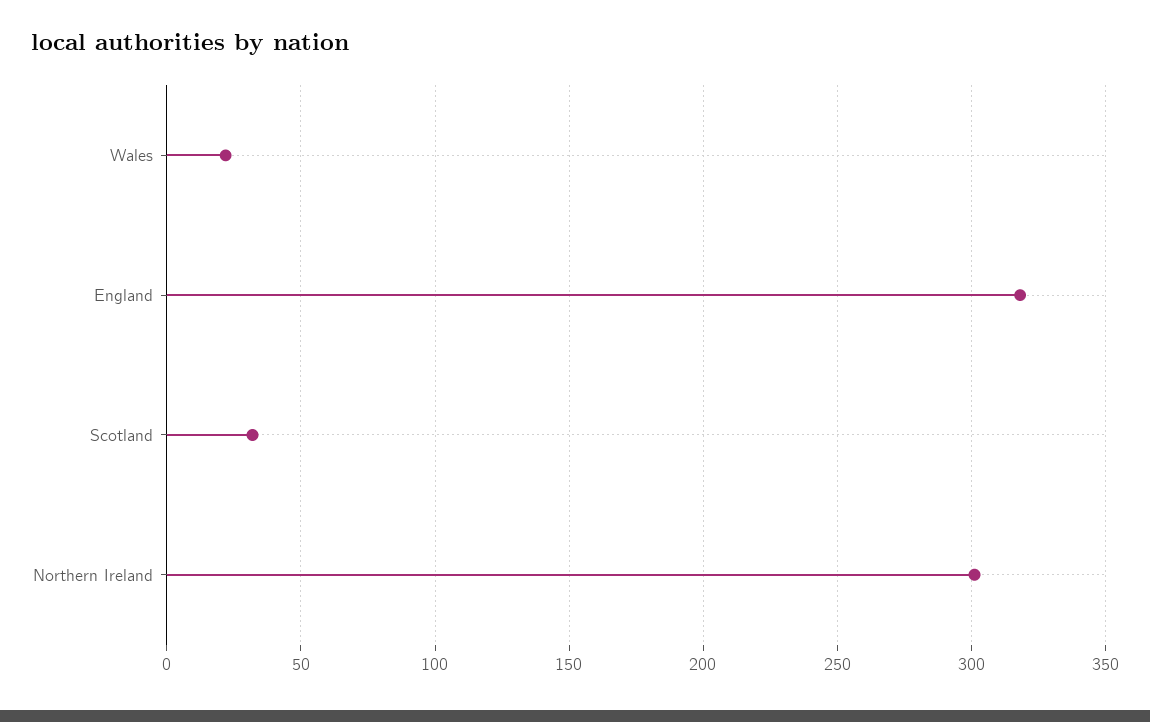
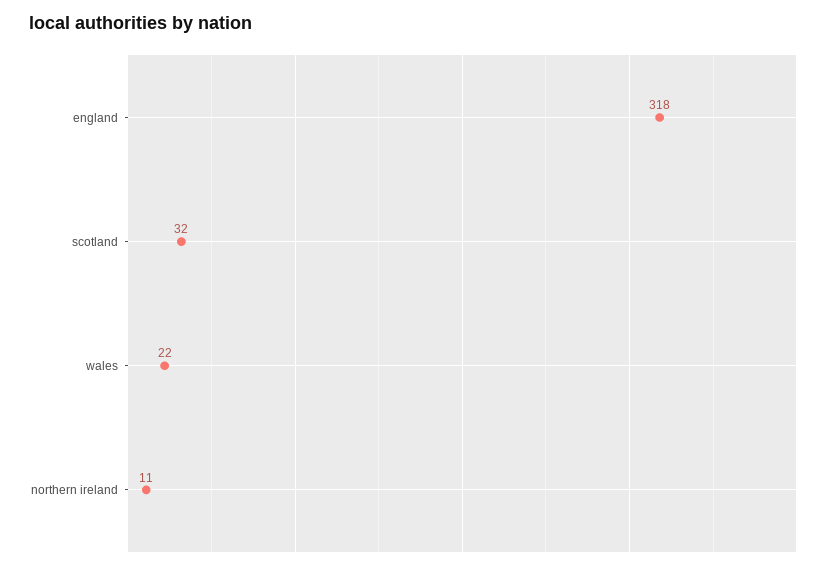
  {
    "Wales": 22,
    "England": 318,
    "Scotland": 32,
-   "Northern Ireland": 300
+   "Northern Ireland": 11
  }

